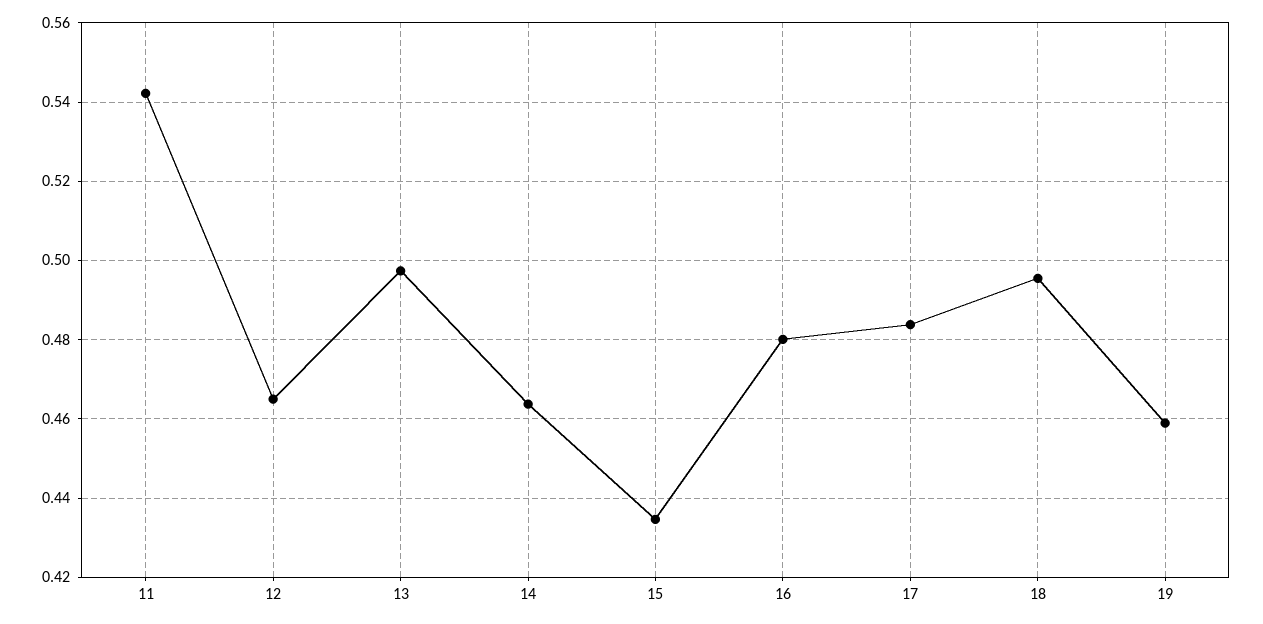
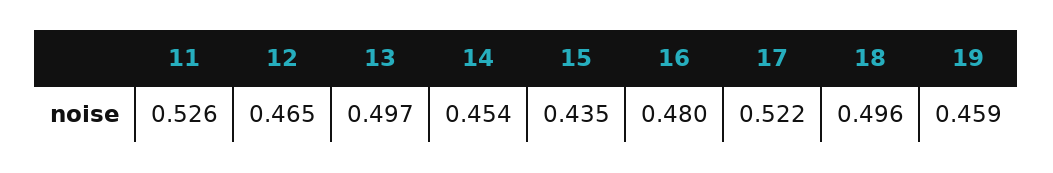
  {
-   "11": 0.542,
+   "11": 0.526,
    "12": 0.465,
    "13": 0.497,
-   "14": 0.464,
+   "14": 0.454,
    "15": 0.435,
    "16": 0.48,
-   "17": 0.484,
+   "17": 0.522,
    "18": 0.496,
    "19": 0.459
  }

